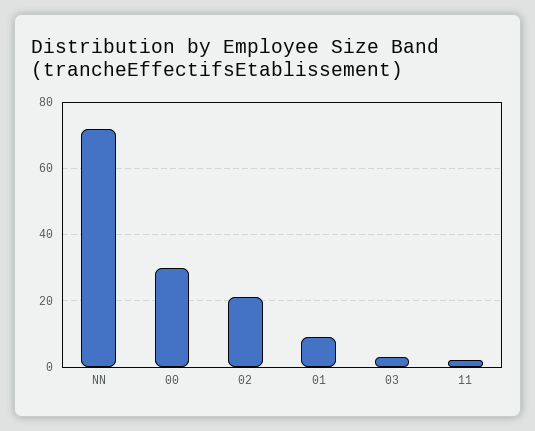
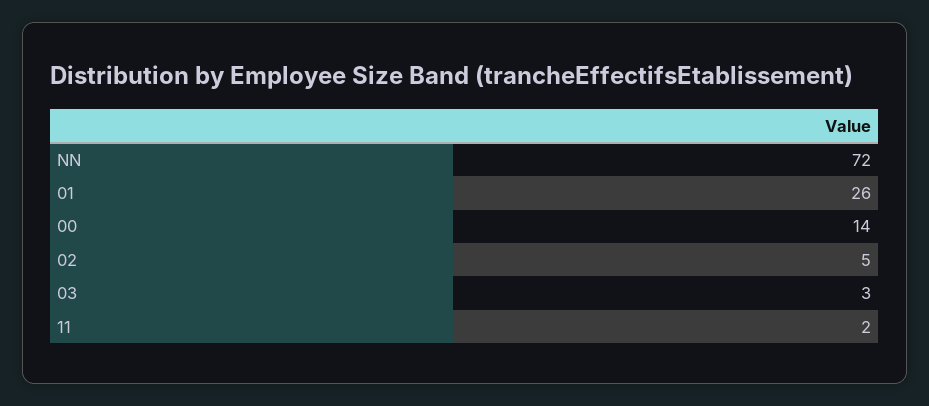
  {
    "NN": 72,
-   "00": 30,
+   "00": 14,
-   "02": 20,
+   "02": 5,
-   "01": 10,
+   "01": 26,
    "03": 3,
    "11": 2
  }

